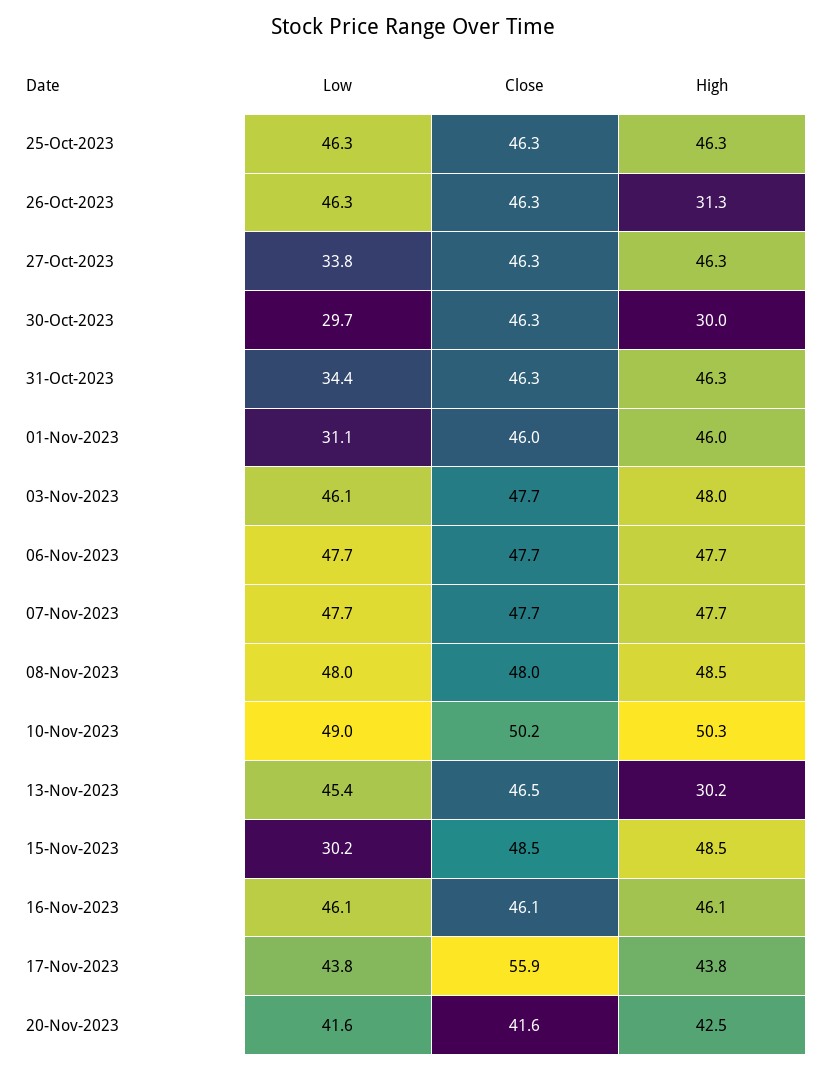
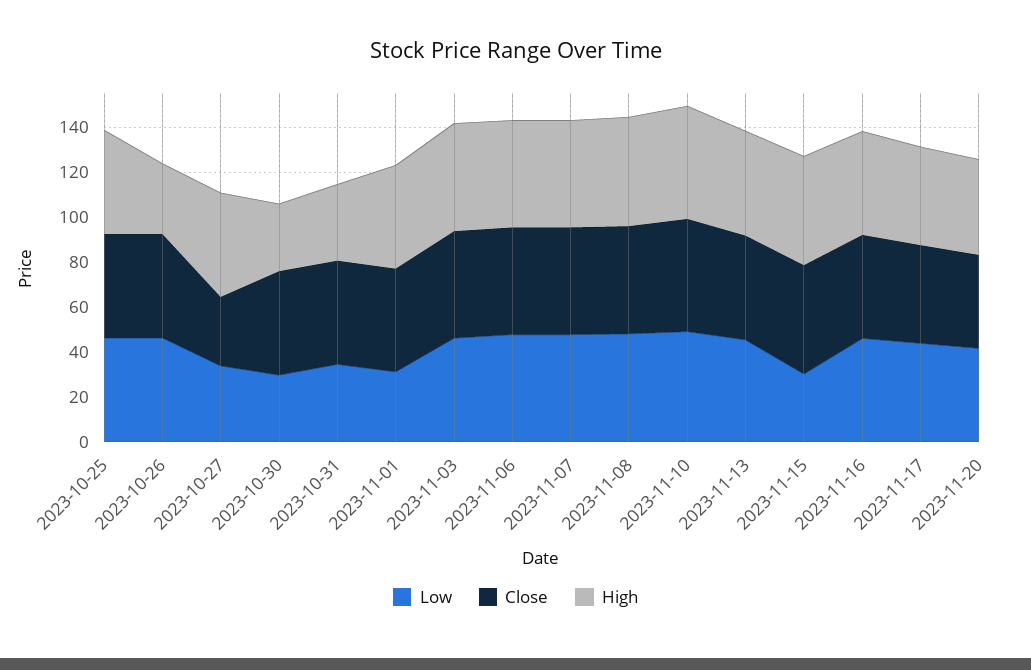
  {
    "Low": {
      "25-Oct-2023": 46.3,
      "26-Oct-2023": 46.3,
      "27-Oct-2023": 33.8,
      "30-Oct-2023": 29.7,
      "31-Oct-2023": 34.4,
      "01-Nov-2023": 31.1,
      "03-Nov-2023": 46.1,
      "06-Nov-2023": 47.7,
      "07-Nov-2023": 47.7,
      "08-Nov-2023": 48,
      "10-Nov-2023": 49,
      "13-Nov-2023": 45.4,
      "15-Nov-2023": 30.2,
      "16-Nov-2023": 46.1,
      "17-Nov-2023": 43.8,
      "20-Nov-2023": 41.6
    },
    "Close": {
      "25-Oct-2023": 46.3,
      "26-Oct-2023": 46.3,
-     "27-Oct-2023": 46.3,
+     "27-Oct-2023": 30,
      "30-Oct-2023": 46.3,
      "31-Oct-2023": 46.3,
      "01-Nov-2023": 46,
      "03-Nov-2023": 47.7,
      "06-Nov-2023": 47.7,
      "07-Nov-2023": 47.7,
      "08-Nov-2023": 48,
      "10-Nov-2023": 50.2,
      "13-Nov-2023": 46.5,
      "15-Nov-2023": 48.5,
      "16-Nov-2023": 46.1,
-     "17-Nov-2023": 55.9,
+     "17-Nov-2023": 45,
      "20-Nov-2023": 41.6
    },
    "High": {
      "25-Oct-2023": 46.3,
      "26-Oct-2023": 31.3,
      "27-Oct-2023": 46.3,
      "30-Oct-2023": 30,
-     "31-Oct-2023": 46.3,
+     "31-Oct-2023": 35,
      "01-Nov-2023": 46,
      "03-Nov-2023": 48,
      "06-Nov-2023": 47.7,
      "07-Nov-2023": 47.7,
      "08-Nov-2023": 48.5,
      "10-Nov-2023": 50.3,
-     "13-Nov-2023": 30.2,
+     "13-Nov-2023": 45,
      "15-Nov-2023": 48.5,
      "16-Nov-2023": 46.1,
      "17-Nov-2023": 43.8,
      "20-Nov-2023": 42.5
    }
  }

